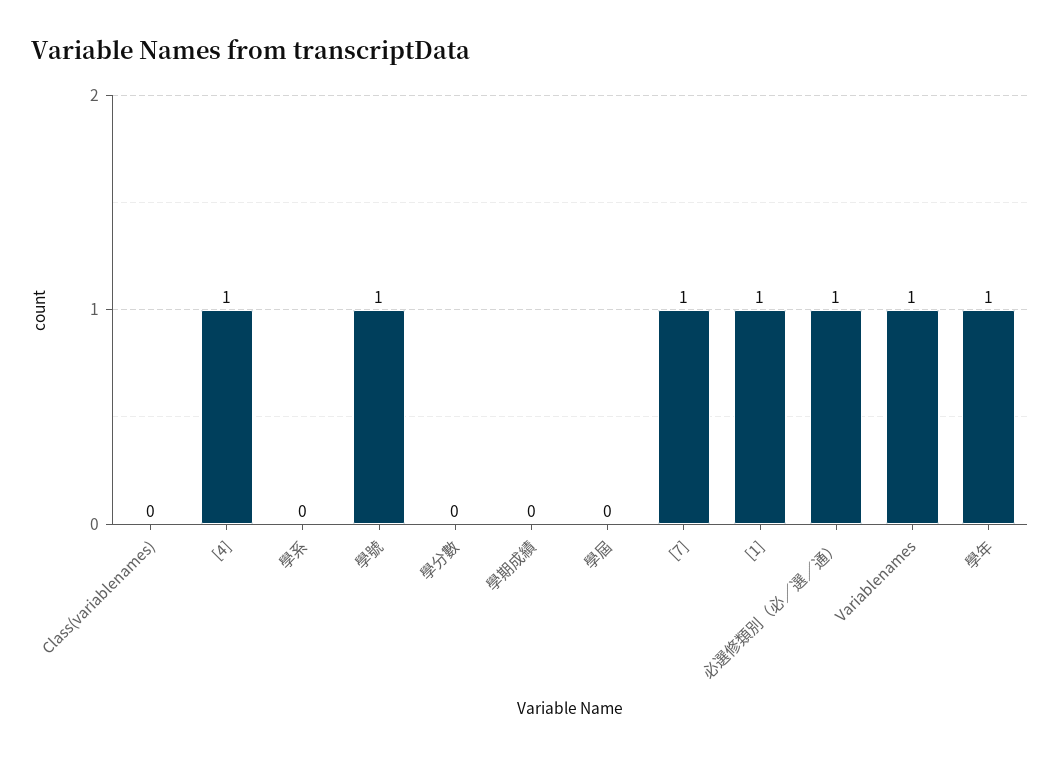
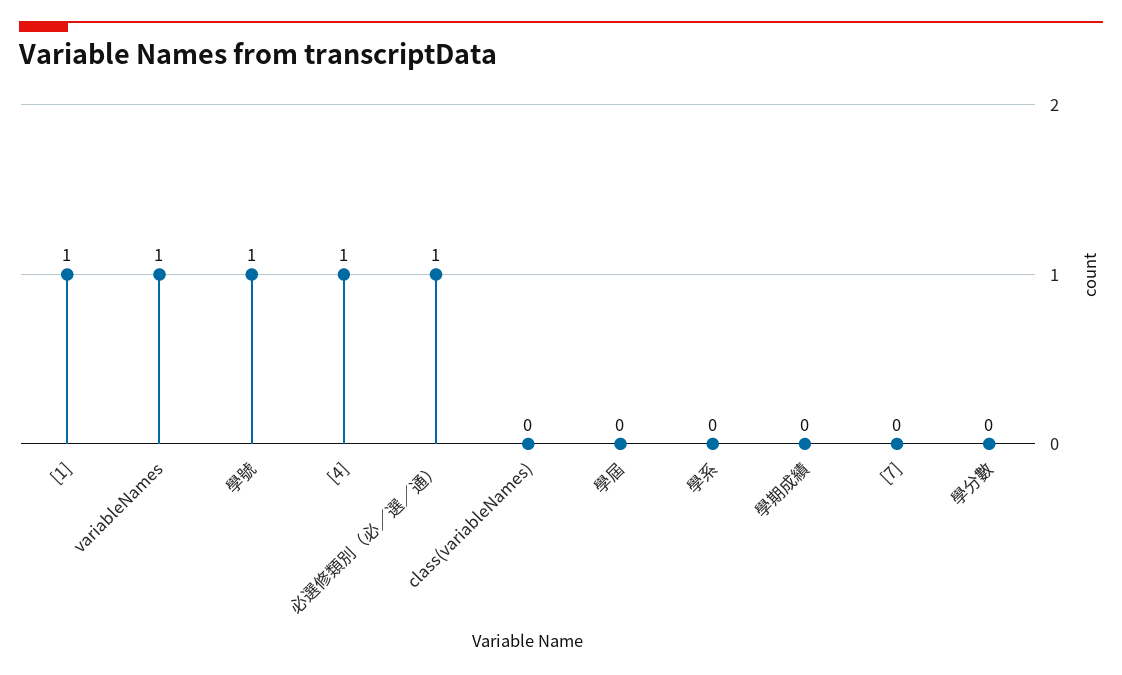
  {
    "Class(variablenames)": 0,
    "[4]": 1,
    "學系": 0,
    "學號": 1,
    "學分數": 0,
    "學期成績": 0,
    "學屆": 0,
-   "[7]": 1,
+   "[7]": 0,
    "[1]": 1,
    "必選修類別（必∕選∕通）": 1,
-   "Variablenames": 1,
+   "Variablenames": 1
-   "學年": 1
  }

